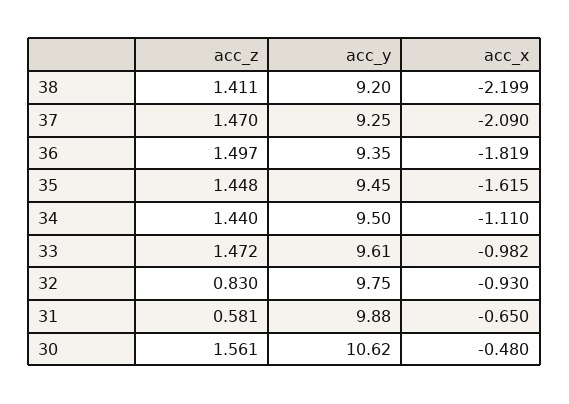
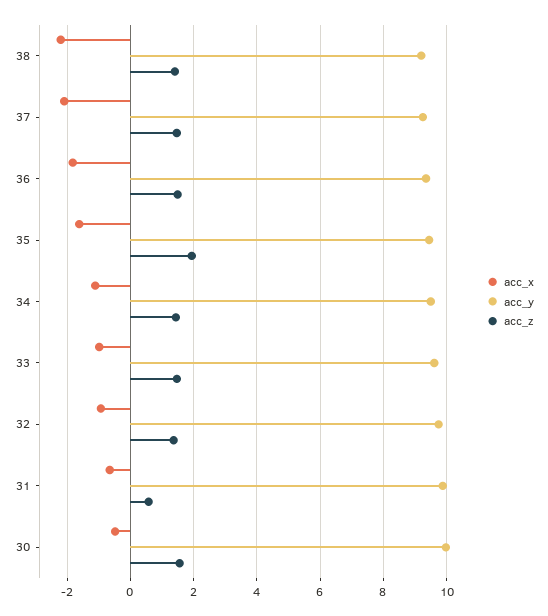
  {
    "acc_z": {
      "38": 1.411,
      "37": 1.47,
      "36": 1.497,
-     "35": 1.448,
+     "35": 2,
      "34": 1.44,
      "33": 1.472,
-     "32": 0.83,
+     "32": 1.4,
      "31": 0.581,
      "30": 1.561
    },
    "acc_y": {
      "38": 9.2,
      "37": 9.25,
      "36": 9.35,
      "35": 9.45,
      "34": 9.5,
      "33": 9.61,
      "32": 9.75,
      "31": 9.88,
-     "30": 10.62
+     "30": 10
    },
    "acc_x": {
      "38": -2.199,
      "37": -2.09,
      "36": -1.819,
      "35": -1.615,
      "34": -1.11,
      "33": -0.982,
      "32": -0.93,
      "31": -0.65,
      "30": -0.48
    }
  }

